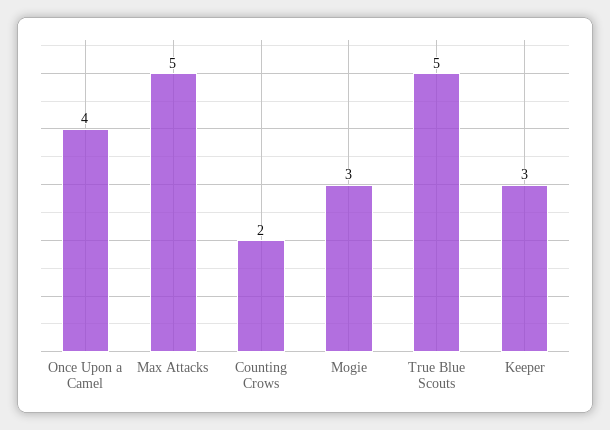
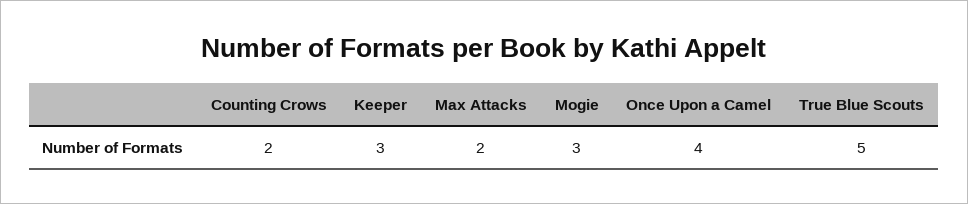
  {
    "Once Upon a Camel": 4,
-   "Max Attacks": 5,
+   "Max Attacks": 2,
    "Counting Crows": 2,
    "Mogie": 3,
    "True Blue Scouts": 5,
    "Keeper": 3
  }

